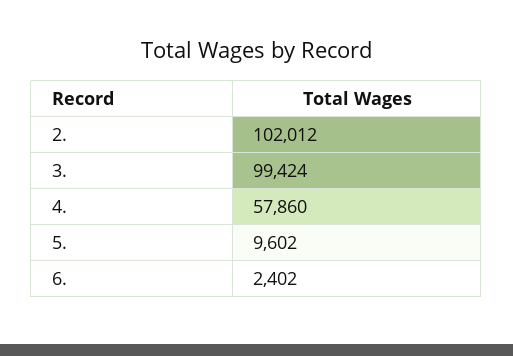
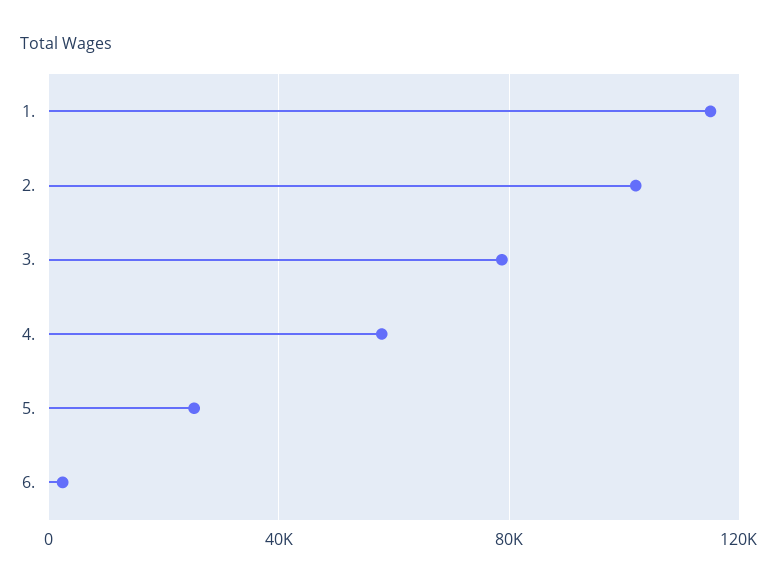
  {
    "2.": 102012,
-   "3.": 99424,
+   "3.": 80000,
    "4.": 57860,
-   "5.": 9602,
+   "5.": 25000,
-   "6.": 2402
+   "6.": 2402,
+   "1.": 115000
  }

